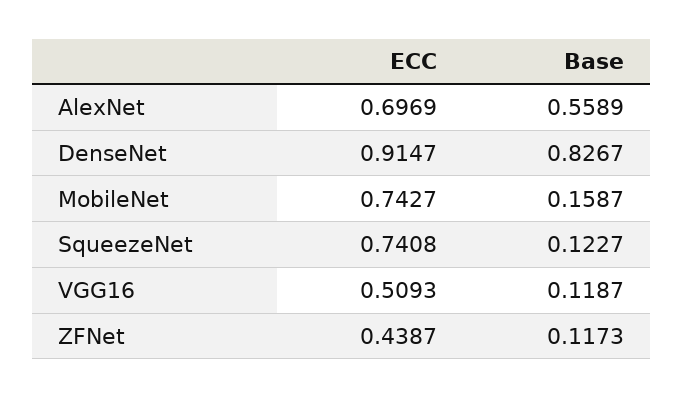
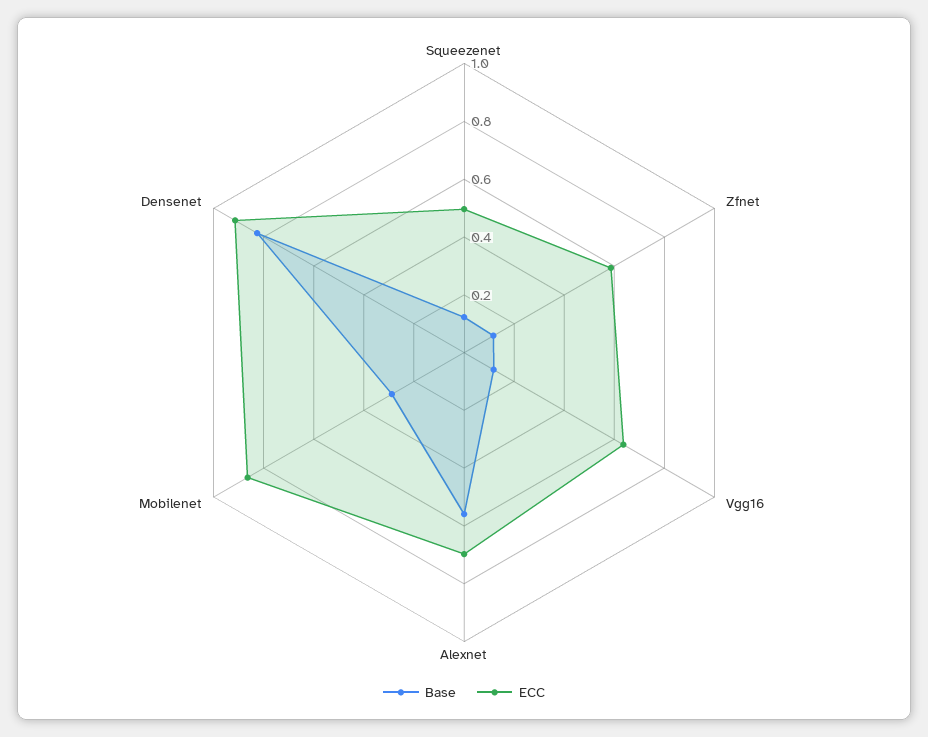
  {
    "ECC": {
      "AlexNet": 0.6969,
      "DenseNet": 0.9147,
-     "MobileNet": 0.7427,
+     "MobileNet": 0.85,
-     "SqueezeNet": 0.7408,
+     "SqueezeNet": 0.5,
-     "VGG16": 0.5093,
+     "VGG16": 0.65,
-     "ZFNet": 0.4387
+     "ZFNet": 0.6
    },
    "Base": {
      "AlexNet": 0.5589,
      "DenseNet": 0.8267,
-     "MobileNet": 0.1587,
+     "MobileNet": 0.3,
      "SqueezeNet": 0.1227,
      "VGG16": 0.1187,
      "ZFNet": 0.1173
    }
  }

